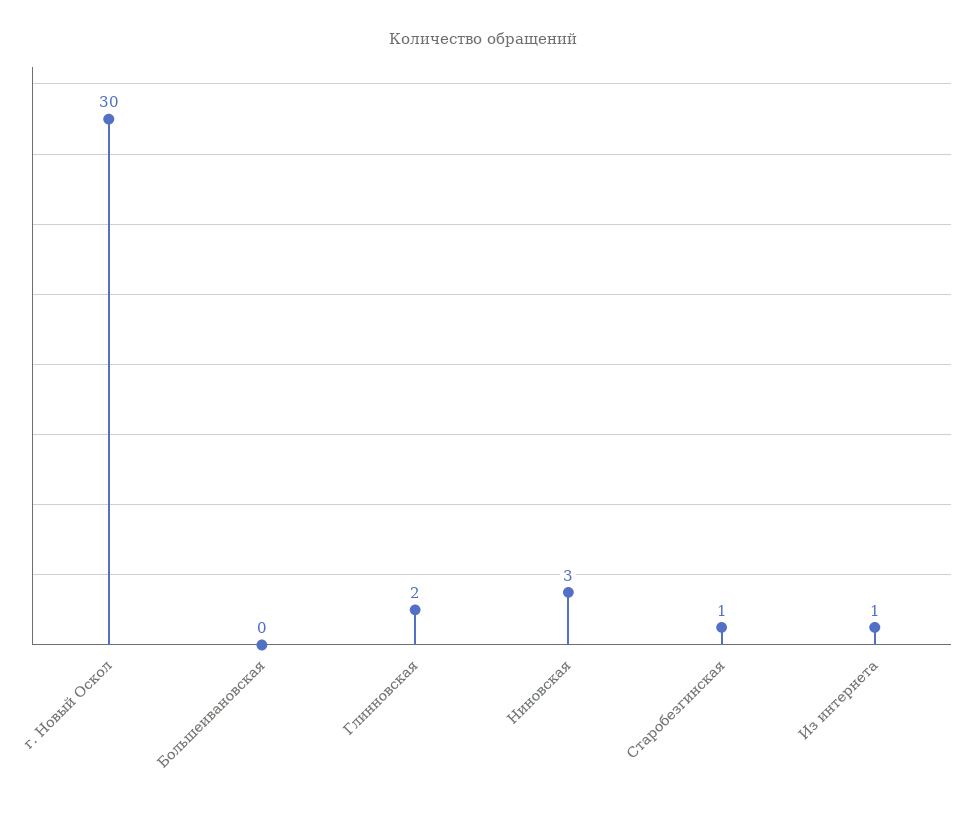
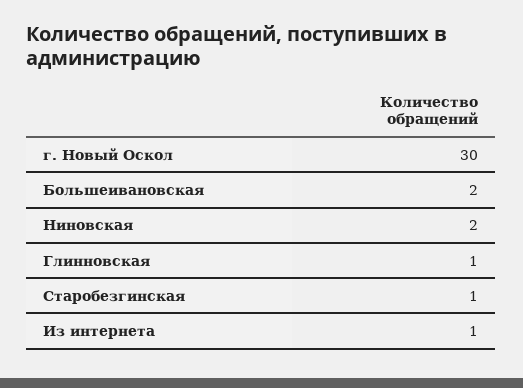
  {
    "г. Новый Оскол": 30,
-   "Большеивановская": 0,
+   "Большеивановская": 2,
-   "Глинновская": 2,
+   "Глинновская": 1,
-   "Ниновская": 3,
+   "Ниновская": 2,
    "Старобезгинская": 1,
    "Из интернета": 1
  }

